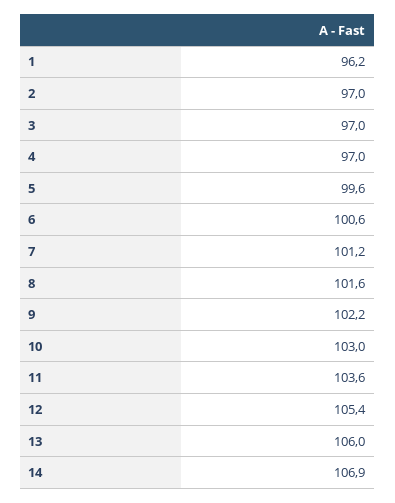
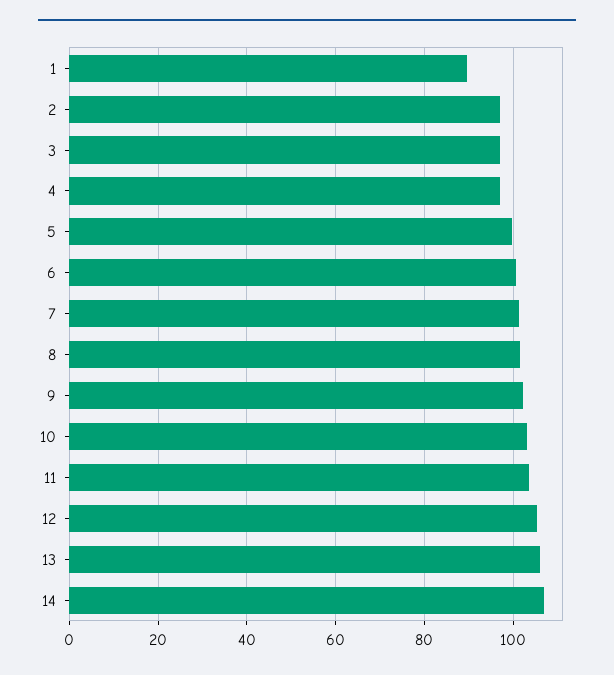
  {
-   "1": 96.2,
+   "1": 90,
    "2": 97,
    "3": 97,
    "4": 97,
    "5": 99.6,
    "6": 100.6,
    "7": 101.2,
    "8": 101.6,
    "9": 102.2,
    "10": 103,
    "11": 103.6,
    "12": 105.4,
    "13": 106,
    "14": 106.9
  }

